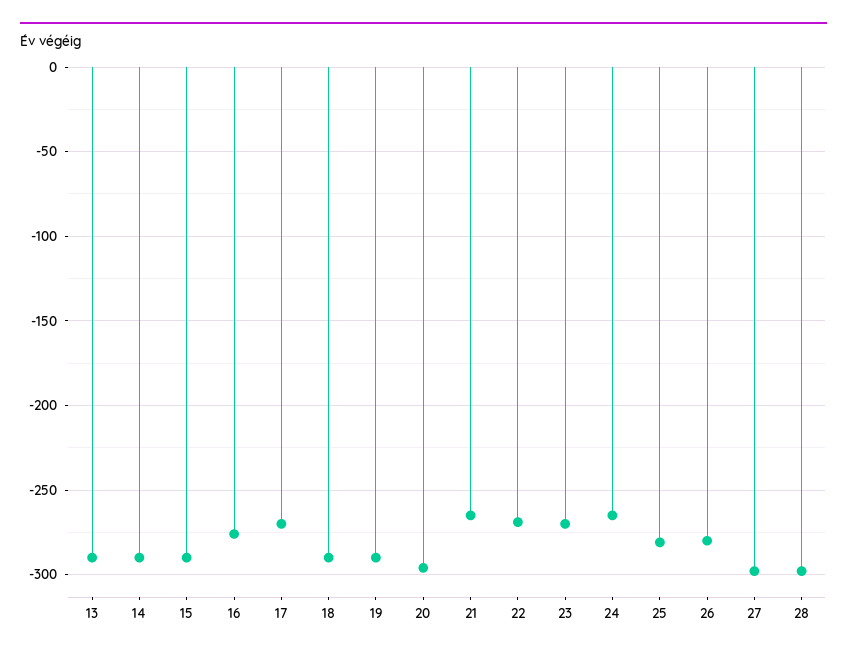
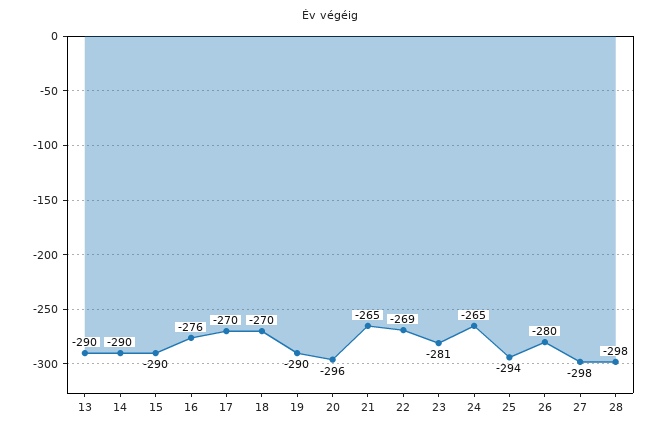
  {
    "13": -290,
    "14": -290,
    "15": -290,
    "16": -276,
    "17": -270,
-   "18": -290,
+   "18": -270,
    "19": -290,
    "20": -296,
    "21": -265,
    "22": -269,
-   "23": -270,
+   "23": -281,
    "24": -265,
-   "25": -280,
+   "25": -294,
    "26": -280,
    "27": -298,
    "28": -298
  }

